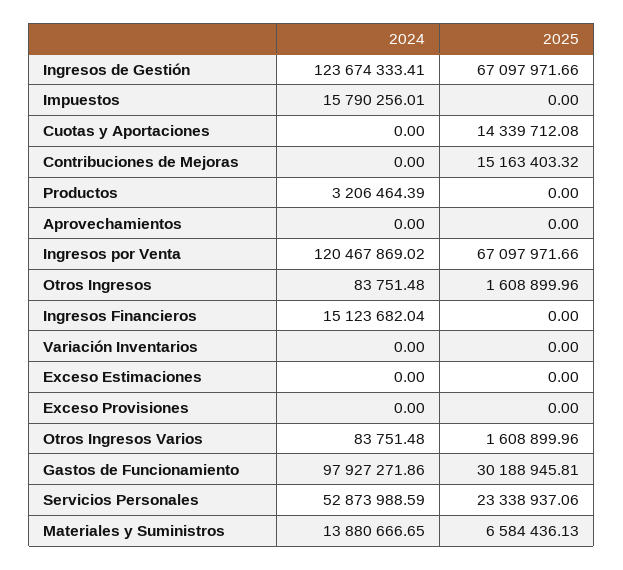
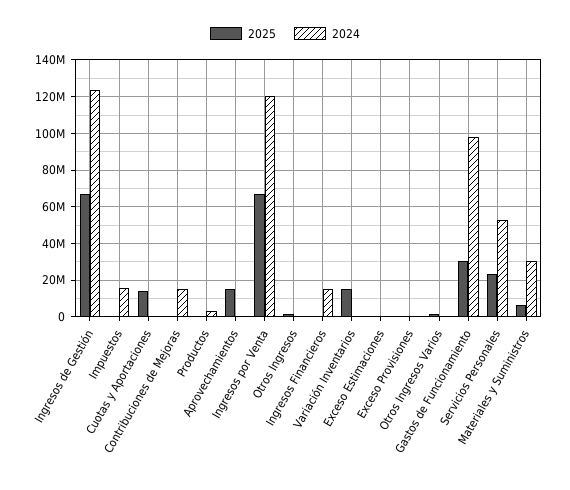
  {
    "2024": {
      "Ingresos de Gestión": 123674333.41,
      "Impuestos": 15790256.01,
      "Cuotas y Aportaciones": 0,
-     "Contribuciones de Mejoras": 0,
+     "Contribuciones de Mejoras": 15000000,
      "Productos": 3206464.39,
      "Aprovechamientos": 0,
      "Ingresos por Venta": 120467869.02,
      "Otros Ingresos": 83751.48,
      "Ingresos Financieros": 15123682.04,
      "Variación Inventarios": 0,
      "Exceso Estimaciones": 0,
      "Exceso Provisiones": 0,
      "Otros Ingresos Varios": 83751.48,
      "Gastos de Funcionamiento": 97927271.86,
      "Servicios Personales": 52873988.59,
-     "Materiales y Suministros": 13880666.65
+     "Materiales y Suministros": 30000000
    },
    "2025": {
      "Ingresos de Gestión": 67097971.66,
      "Impuestos": 0,
      "Cuotas y Aportaciones": 14339712.08,
-     "Contribuciones de Mejoras": 15163403.32,
+     "Contribuciones de Mejoras": 0,
      "Productos": 0,
-     "Aprovechamientos": 0,
+     "Aprovechamientos": 15000000,
      "Ingresos por Venta": 67097971.66,
      "Otros Ingresos": 1608899.96,
      "Ingresos Financieros": 0,
-     "Variación Inventarios": 0,
+     "Variación Inventarios": 15000000,
      "Exceso Estimaciones": 0,
      "Exceso Provisiones": 0,
      "Otros Ingresos Varios": 1608899.96,
      "Gastos de Funcionamiento": 30188945.81,
      "Servicios Personales": 23338937.06,
      "Materiales y Suministros": 6584436.13
    }
  }

